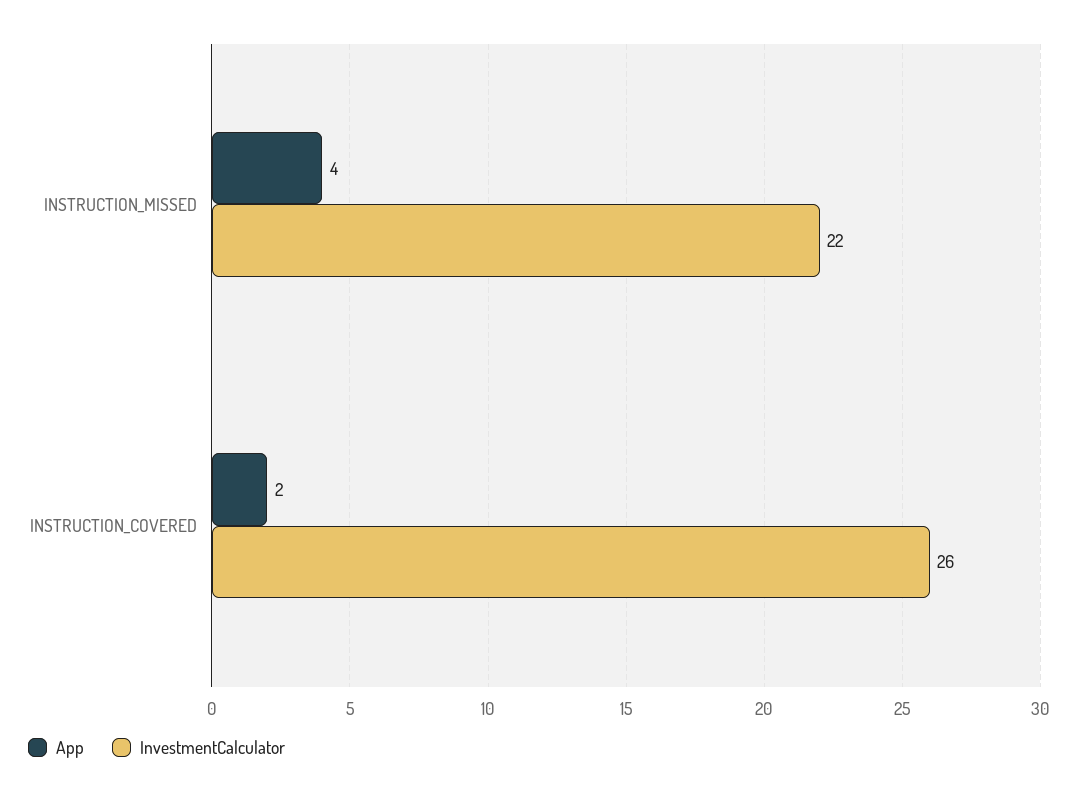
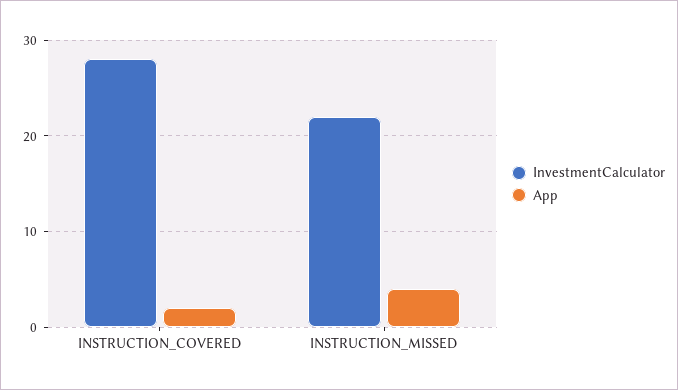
  {
    "App": {
      "INSTRUCTION_MISSED": 4,
      "INSTRUCTION_COVERED": 2
    },
    "InvestmentCalculator": {
      "INSTRUCTION_MISSED": 22,
-     "INSTRUCTION_COVERED": 26
+     "INSTRUCTION_COVERED": 28
    }
  }

